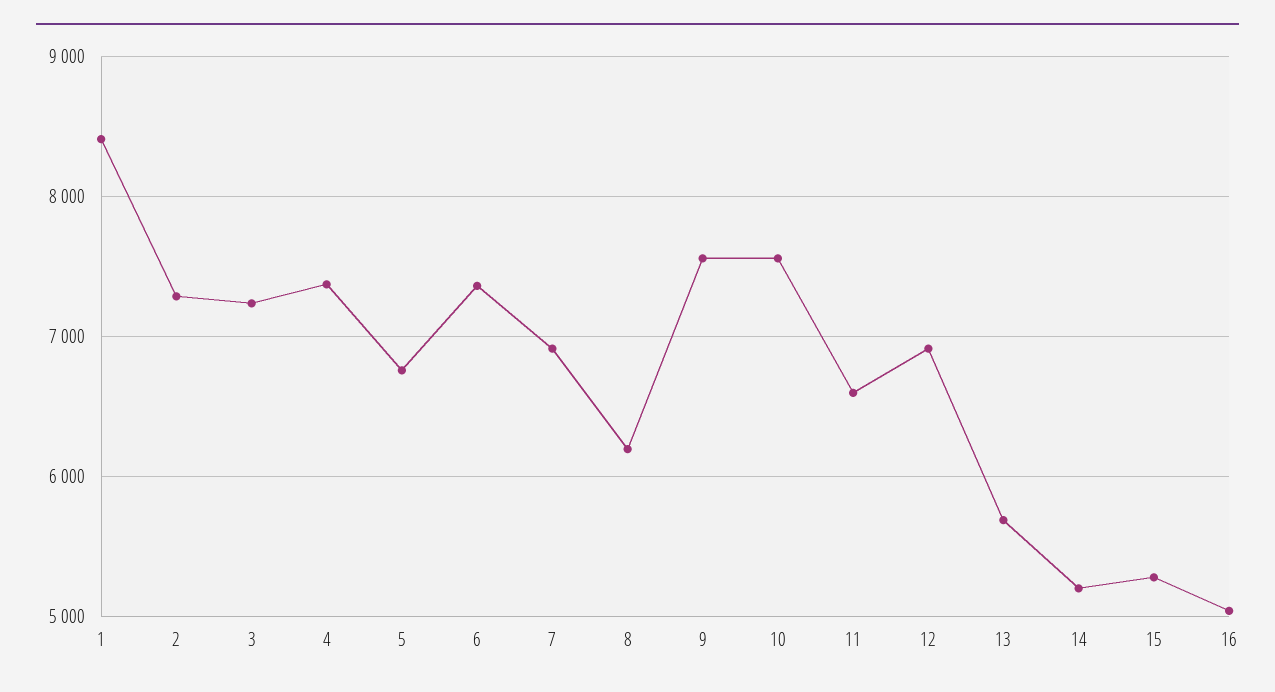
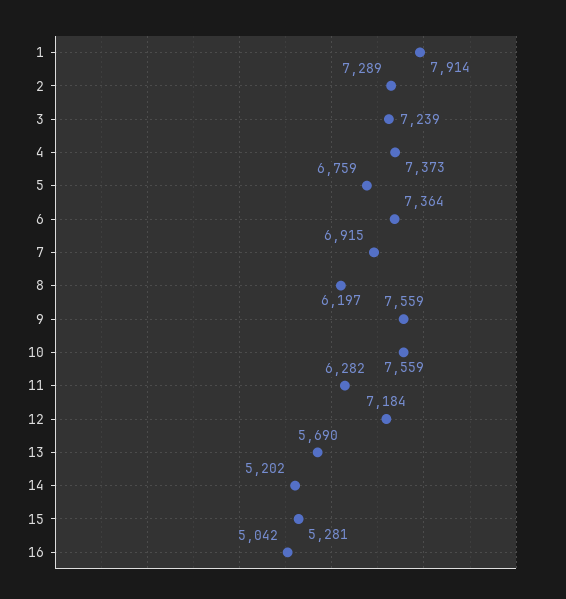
  {
-   "1": 8400,
+   "1": 7914,
    "2": 7289,
    "3": 7239,
    "4": 7373,
    "5": 6759,
    "6": 7364,
    "7": 6915,
    "8": 6197,
    "9": 7559,
    "10": 7559,
-   "11": 6600,
+   "11": 6282,
-   "12": 6900,
+   "12": 7184,
    "13": 5690,
    "14": 5202,
    "15": 5281,
    "16": 5042
  }

